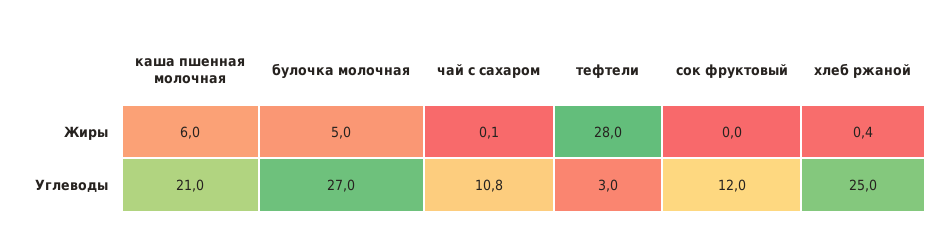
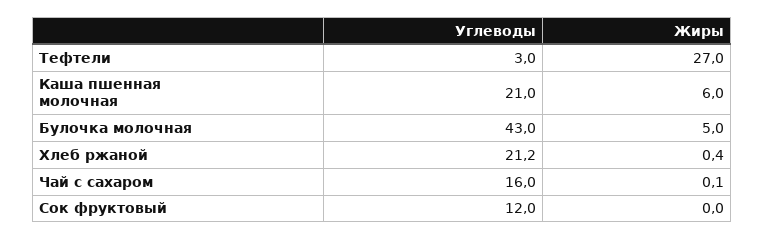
  {
    "каша пшенная молочная": {
      "Жиры": 6,
      "Углеводы": 21
    },
    "булочка молочная": {
      "Жиры": 5,
-     "Углеводы": 27
+     "Углеводы": 43
    },
    "чай с сахаром": {
      "Жиры": 0.1,
-     "Углеводы": 10.8
+     "Углеводы": 16
    },
    "тефтели": {
-     "Жиры": 28,
+     "Жиры": 27,
      "Углеводы": 3
    },
    "сок фруктовый": {
      "Жиры": 0,
      "Углеводы": 12
    },
    "хлеб ржаной": {
      "Жиры": 0.4,
-     "Углеводы": 25
+     "Углеводы": 21.2
    }
  }

